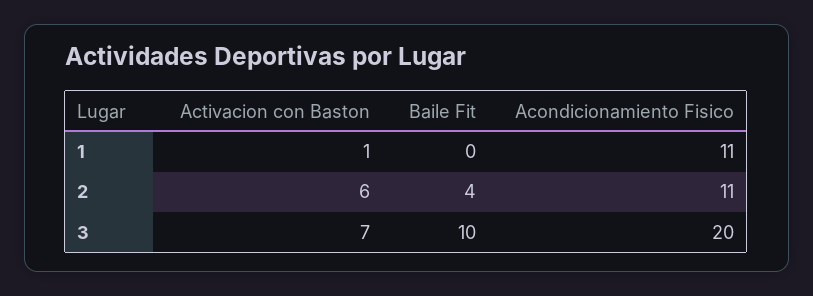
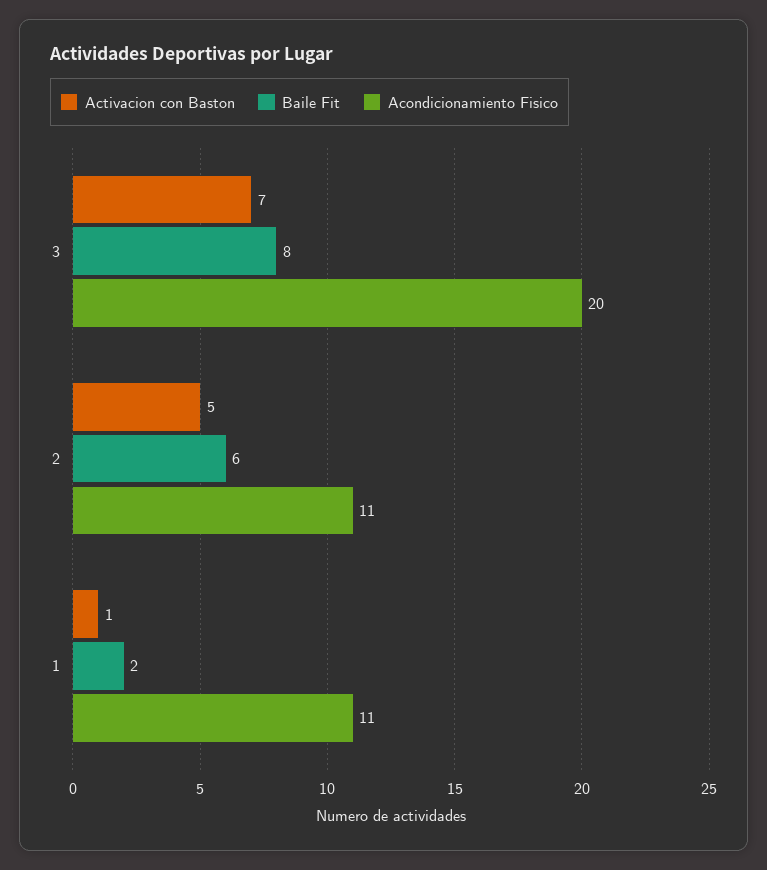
  {
    "Activacion con Baston": {
      "1": 1,
-     "2": 6,
+     "2": 5,
      "3": 7
    },
    "Baile Fit": {
-     "1": 0,
+     "1": 2,
-     "2": 4,
+     "2": 6,
-     "3": 10
+     "3": 8
    },
    "Acondicionamiento Fisico": {
      "1": 11,
      "2": 11,
      "3": 20
    }
  }

